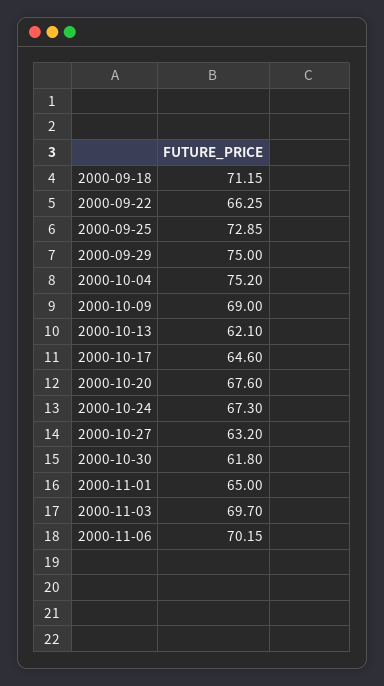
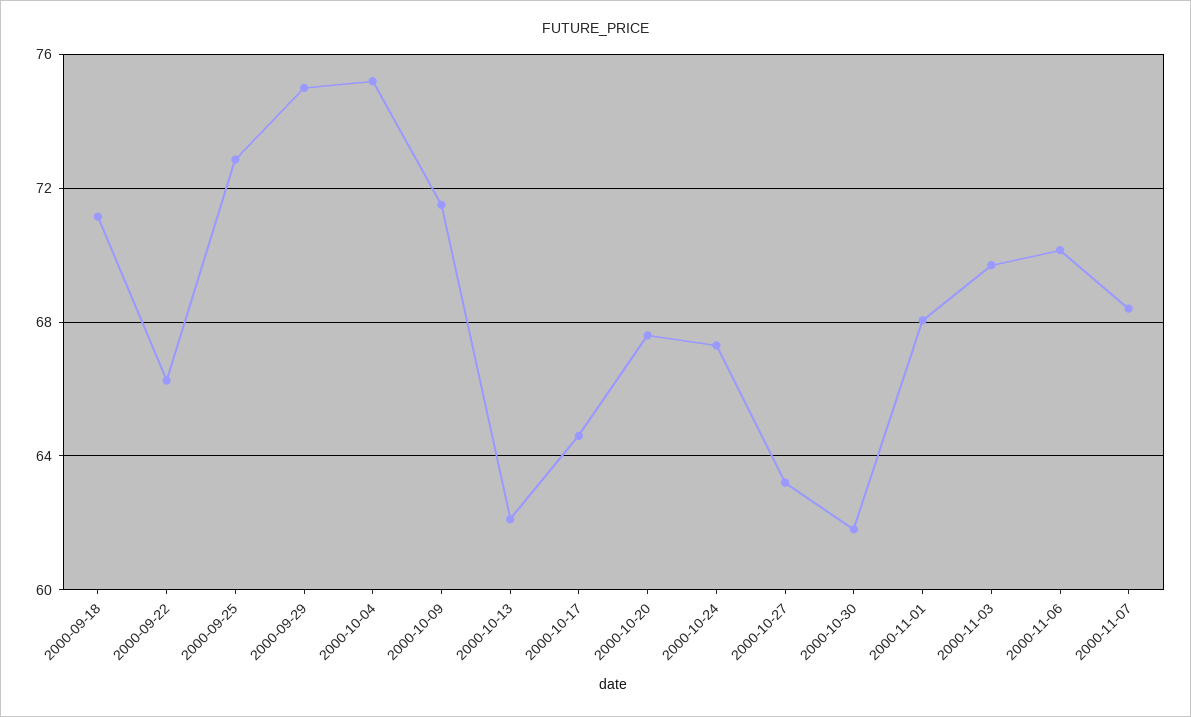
  {
    "2000-09-18": 71.15,
    "2000-09-22": 66.25,
    "2000-09-25": 72.85,
    "2000-09-29": 75,
    "2000-10-04": 75.2,
-   "2000-10-09": 69,
+   "2000-10-09": 71.5,
    "2000-10-13": 62.1,
    "2000-10-17": 64.6,
    "2000-10-20": 67.6,
    "2000-10-24": 67.3,
    "2000-10-27": 63.2,
    "2000-10-30": 61.8,
-   "2000-11-01": 65,
+   "2000-11-01": 68,
    "2000-11-03": 69.7,
-   "2000-11-06": 70.15
+   "2000-11-06": 70.15,
+   "2000-11-07": 68.5
  }

